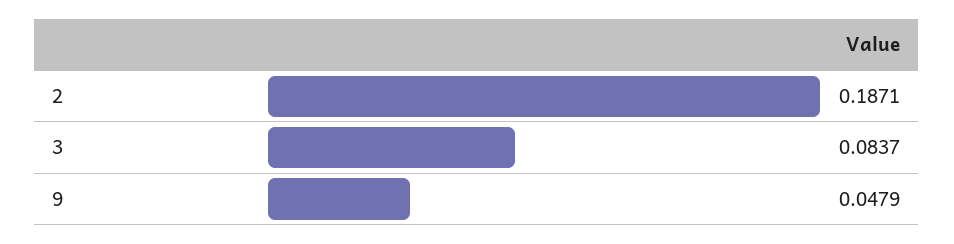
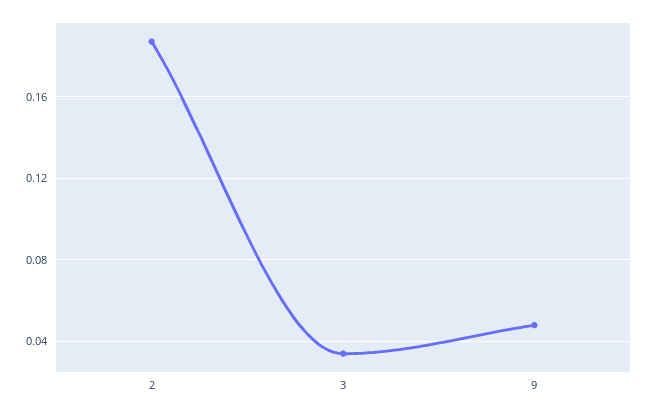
  {
    "2": 0.1871,
-   "3": 0.0837,
+   "3": 0.035,
    "9": 0.0479
  }

